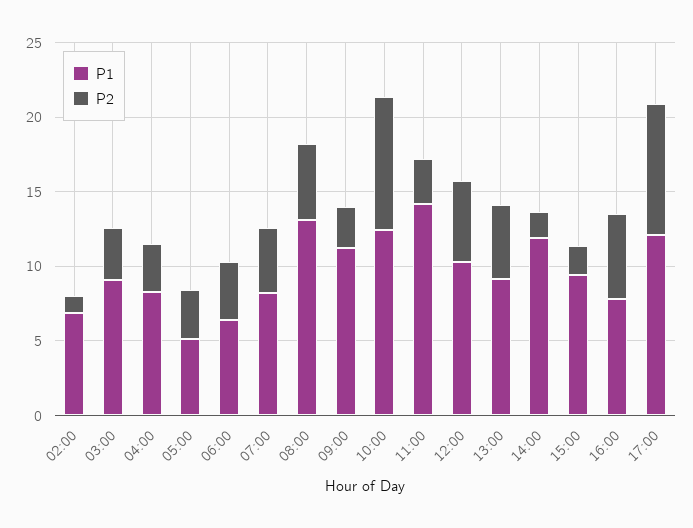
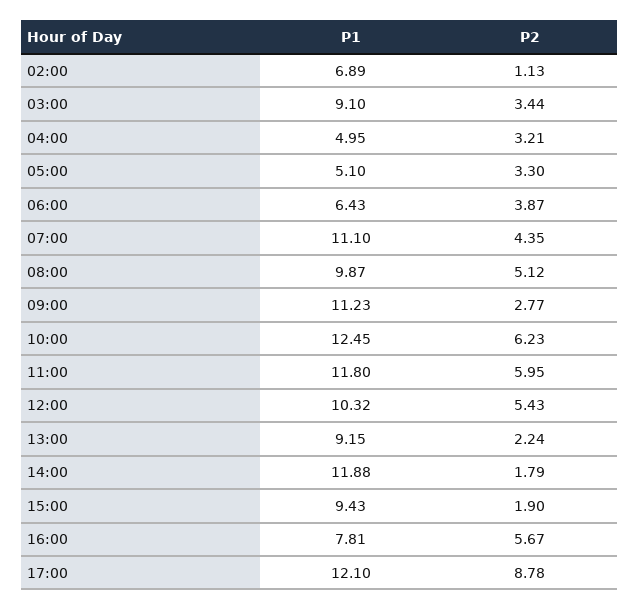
  {
    "P1": {
      "02:00": 6.89,
      "03:00": 9.1,
-     "04:00": 8,
+     "04:00": 4.95,
      "05:00": 5.1,
      "06:00": 6.43,
-     "07:00": 8,
+     "07:00": 11.1,
-     "08:00": 13,
+     "08:00": 9.87,
      "09:00": 11.23,
      "10:00": 12.45,
-     "11:00": 14,
+     "11:00": 11.8,
      "12:00": 10.32,
      "13:00": 9.15,
      "14:00": 11.88,
      "15:00": 9.43,
      "16:00": 7.81,
      "17:00": 12.1
    },
    "P2": {
      "02:00": 1.13,
      "03:00": 3.44,
      "04:00": 3.21,
      "05:00": 3.3,
      "06:00": 3.87,
      "07:00": 4.35,
      "08:00": 5.12,
      "09:00": 2.77,
-     "10:00": 9,
+     "10:00": 6.23,
-     "11:00": 3,
+     "11:00": 5.95,
      "12:00": 5.43,
-     "13:00": 5,
+     "13:00": 2.24,
      "14:00": 1.79,
      "15:00": 1.9,
      "16:00": 5.67,
      "17:00": 8.78
    }
  }

